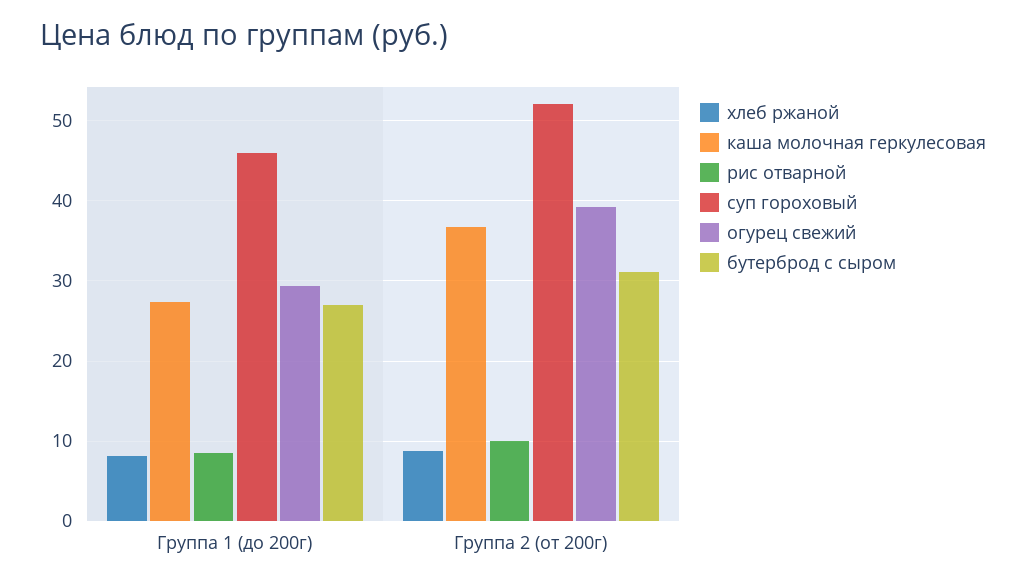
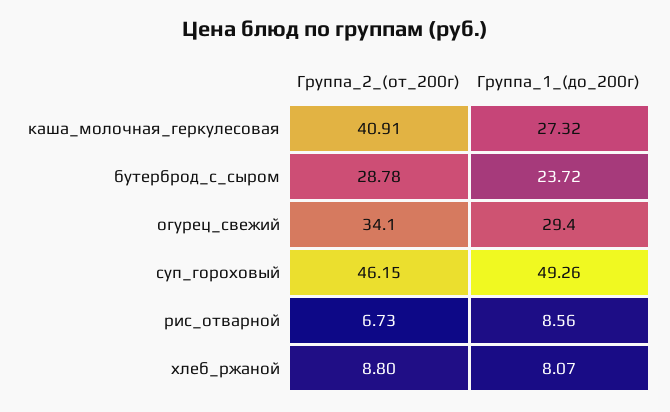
  {
    "хлеб ржаной": {
      "Группа 1 (до 200г)": 8.07,
      "Группа 2 (от 200г)": 8.8
    },
    "каша молочная геркулесовая": {
      "Группа 1 (до 200г)": 27.32,
-     "Группа 2 (от 200г)": 37
+     "Группа 2 (от 200г)": 40.91
    },
    "рис отварной": {
      "Группа 1 (до 200г)": 8.56,
-     "Группа 2 (от 200г)": 10
+     "Группа 2 (от 200г)": 6.73
    },
    "суп гороховый": {
-     "Группа 1 (до 200г)": 46,
+     "Группа 1 (до 200г)": 49.26,
-     "Группа 2 (от 200г)": 52
+     "Группа 2 (от 200г)": 46.15
    },
    "огурец свежий": {
      "Группа 1 (до 200г)": 29.4,
-     "Группа 2 (от 200г)": 39
+     "Группа 2 (от 200г)": 34.1
    },
    "бутерброд с сыром": {
-     "Группа 1 (до 200г)": 27,
+     "Группа 1 (до 200г)": 23.72,
-     "Группа 2 (от 200г)": 31
+     "Группа 2 (от 200г)": 28.78
    }
  }

